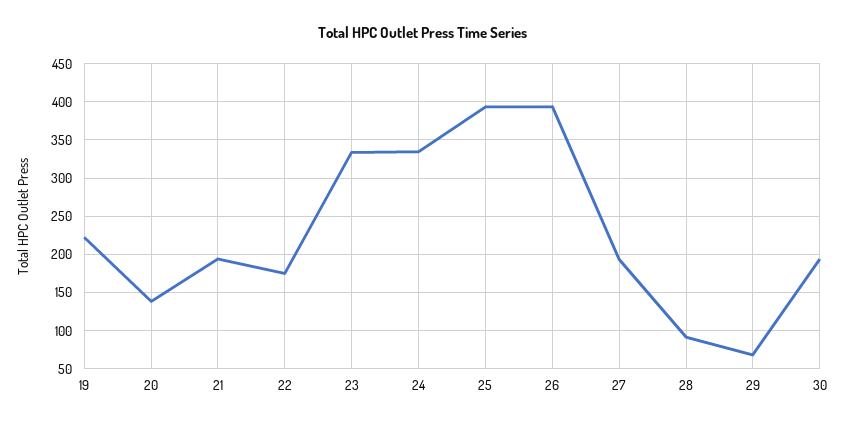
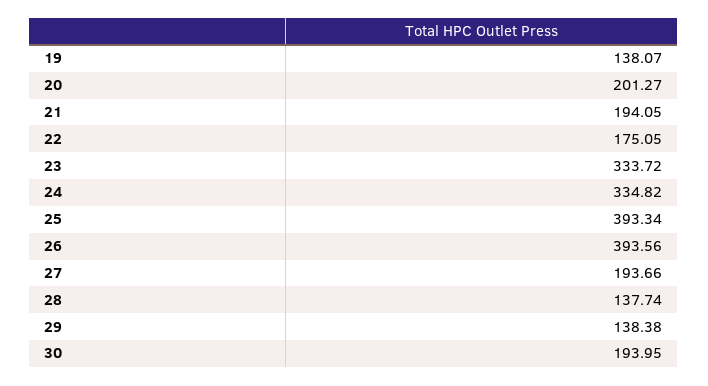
  {
-   "19": 220,
+   "19": 138.07,
-   "20": 140,
+   "20": 201.27,
    "21": 194.05,
    "22": 175.05,
    "23": 333.72,
    "24": 334.82,
    "25": 393.34,
    "26": 393.56,
    "27": 193.66,
-   "28": 90,
+   "28": 137.74,
-   "29": 70,
+   "29": 138.38,
    "30": 193.95
  }

